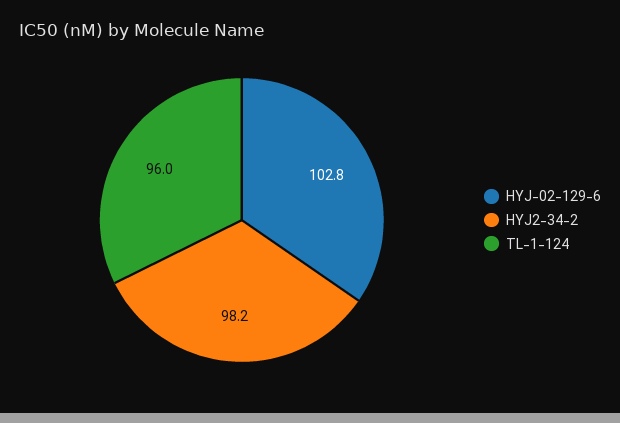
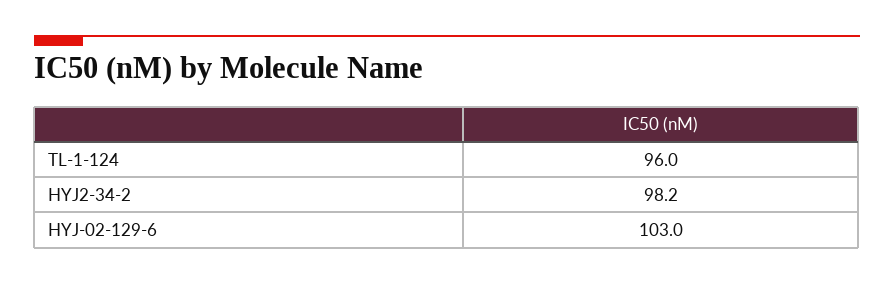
  {
-   "HYJ-02-129-6": 102.8,
+   "HYJ-02-129-6": 103,
    "HYJ2-34-2": 98.2,
    "TL-1-124": 96
  }

